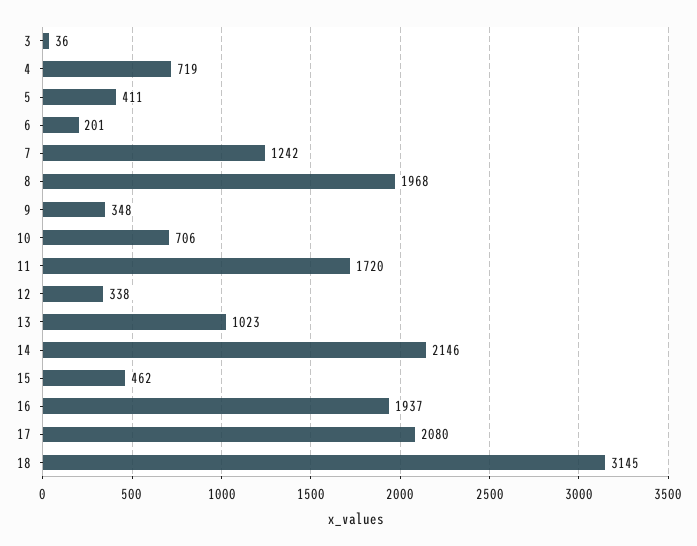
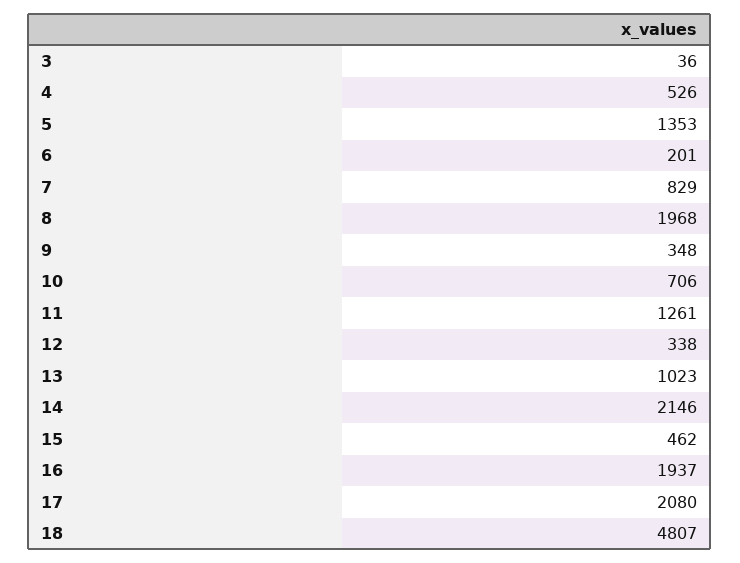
  {
    "3": 36,
-   "4": 719,
+   "4": 526,
-   "5": 411,
+   "5": 1353,
    "6": 201,
-   "7": 1242,
+   "7": 829,
    "8": 1968,
    "9": 348,
    "10": 706,
-   "11": 1720,
+   "11": 1261,
    "12": 338,
    "13": 1023,
    "14": 2146,
    "15": 462,
    "16": 1937,
    "17": 2080,
-   "18": 3145
+   "18": 4807
  }

